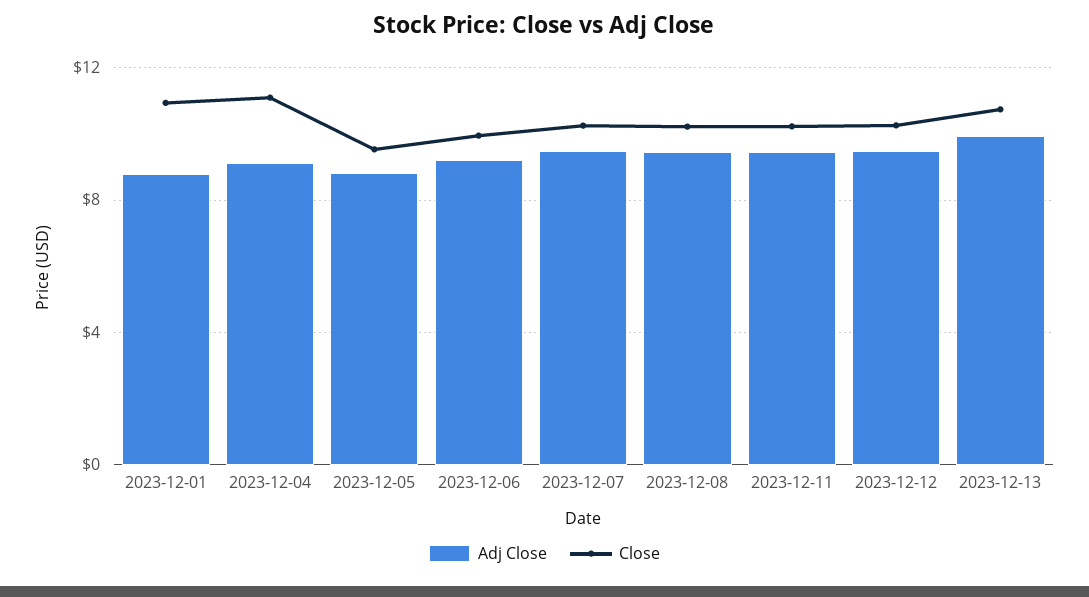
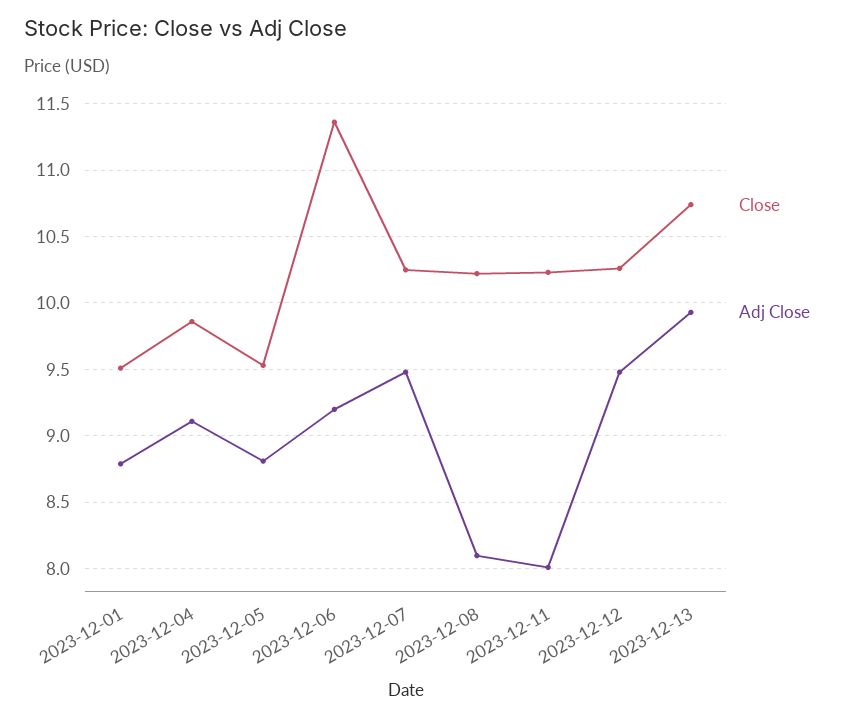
  {
    "Adj Close": {
      "2023-12-01": 8.8,
      "2023-12-04": 9.1,
      "2023-12-05": 8.8,
      "2023-12-06": 9.2,
      "2023-12-07": 9.5,
-     "2023-12-08": 9.5,
+     "2023-12-08": 8.1,
-     "2023-12-11": 9.5,
+     "2023-12-11": 8,
      "2023-12-12": 9.5,
      "2023-12-13": 9.95
    },
    "Close": {
-     "2023-12-01": 11,
+     "2023-12-01": 9.5,
-     "2023-12-04": 11,
+     "2023-12-04": 9.85,
      "2023-12-05": 9.55,
-     "2023-12-06": 10,
+     "2023-12-06": 11.35,
      "2023-12-07": 10.25,
      "2023-12-08": 10.2,
      "2023-12-11": 10.25,
      "2023-12-12": 10.25,
      "2023-12-13": 10.75
    }
  }

